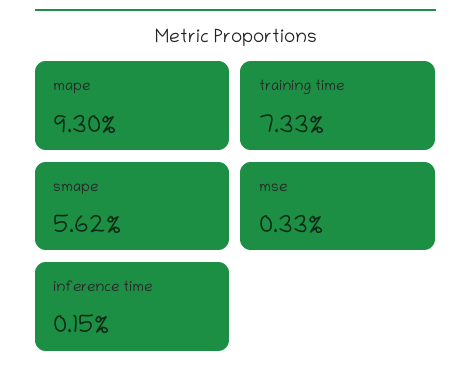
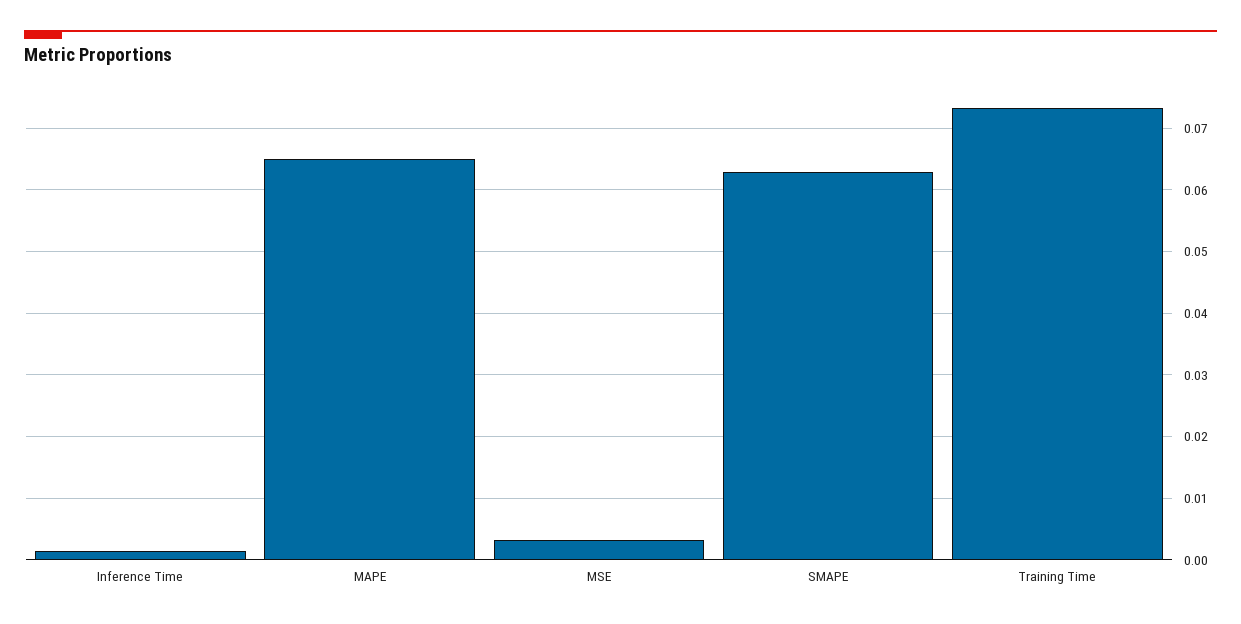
  {
-   "mape": 0.093,
+   "mape": 0.065,
    "training time": 0.0733,
-   "smape": 0.0562,
+   "smape": 0.063,
    "mse": 0.0033,
    "inference time": 0.0015
  }

